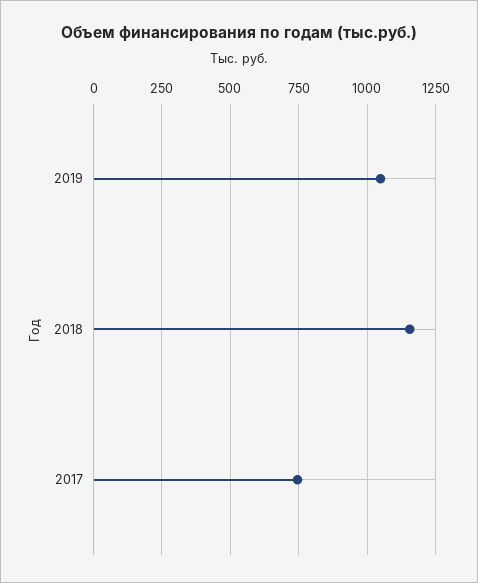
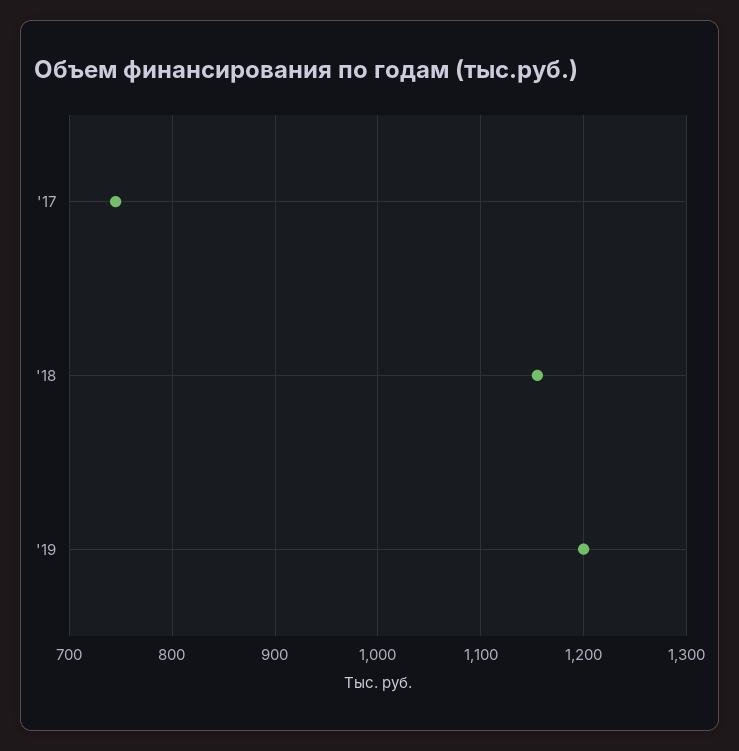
  {
-   "2019": 1050,
+   "2019": 1200,
    "2018": 1160,
    "2017": 750
  }

